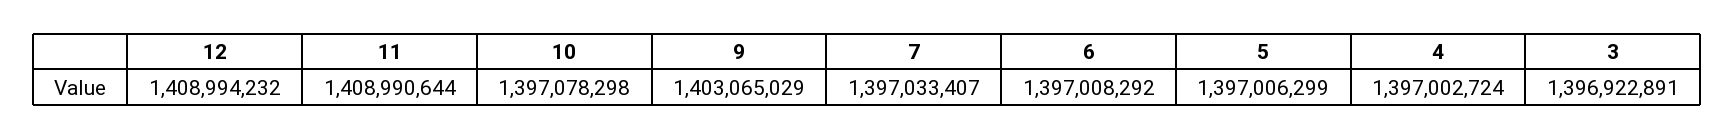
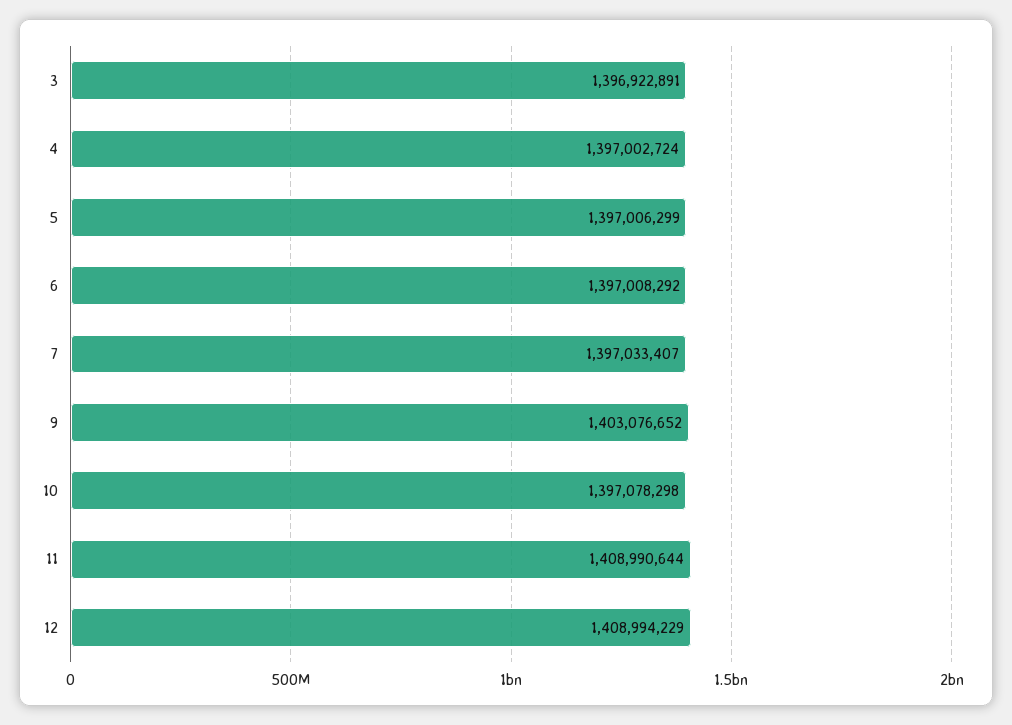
  {
-   "12": 1408994232,
+   "12": 1408994229,
    "11": 1408990644,
    "10": 1397078298,
-   "9": 1403065029,
+   "9": 1403076652,
    "7": 1397033407,
    "6": 1397008292,
    "5": 1397006299,
    "4": 1397002724,
    "3": 1396922891
  }

